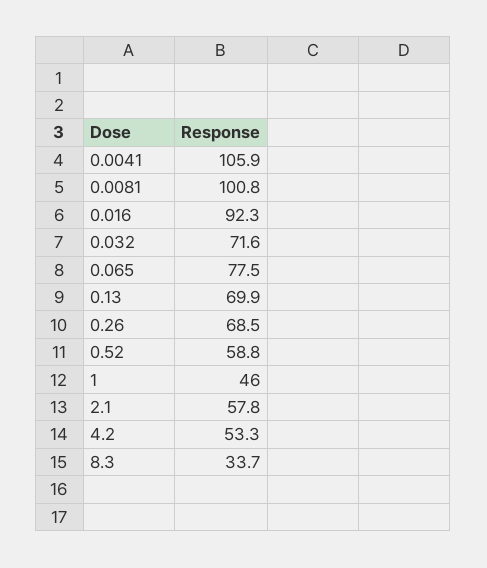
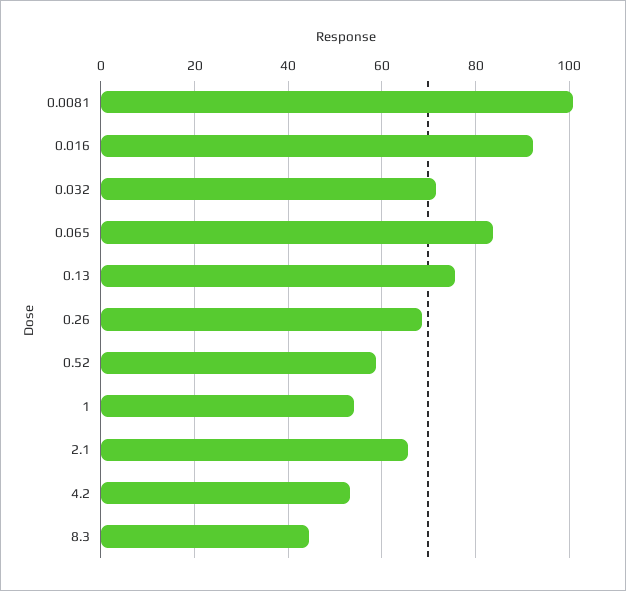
  {
-   "0.0041": 105.9,
    "0.0081": 100.8,
    "0.016": 92.3,
    "0.032": 71.6,
-   "0.065": 77.5,
+   "0.065": 84,
-   "0.13": 69.9,
+   "0.13": 76,
    "0.26": 68.5,
    "0.52": 58.8,
-   "1": 46,
+   "1": 54,
-   "2.1": 57.8,
+   "2.1": 66,
    "4.2": 53.3,
-   "8.3": 33.7
+   "8.3": 44
  }

